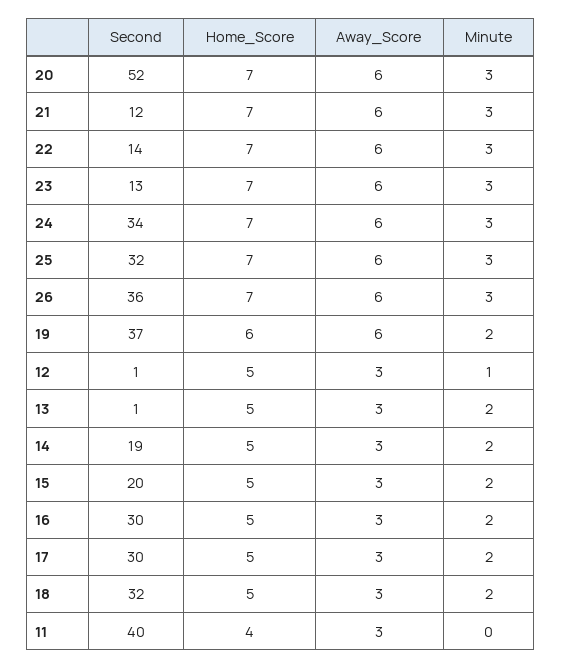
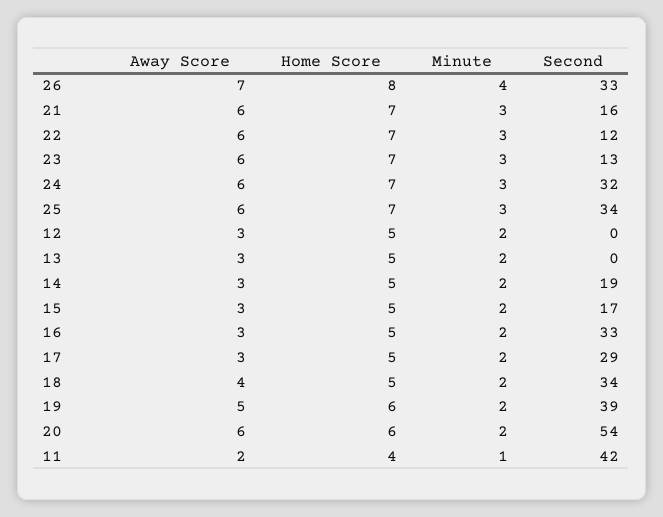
  {
    "Second": {
-     "20": 52,
+     "20": 54,
-     "21": 12,
+     "21": 16,
-     "22": 14,
+     "22": 12,
      "23": 13,
-     "24": 34,
+     "24": 32,
-     "25": 32,
+     "25": 34,
-     "26": 36,
+     "26": 33,
-     "19": 37,
+     "19": 39,
-     "12": 1,
+     "12": 0,
-     "13": 1,
+     "13": 0,
      "14": 19,
-     "15": 20,
+     "15": 17,
-     "16": 30,
+     "16": 33,
-     "17": 30,
+     "17": 29,
-     "18": 32,
+     "18": 34,
-     "11": 40
+     "11": 42
    },
    "Home_Score": {
-     "20": 7,
+     "20": 6,
      "21": 7,
      "22": 7,
      "23": 7,
      "24": 7,
      "25": 7,
-     "26": 7,
+     "26": 8,
      "19": 6,
      "12": 5,
      "13": 5,
      "14": 5,
      "15": 5,
      "16": 5,
      "17": 5,
      "18": 5,
      "11": 4
    },
    "Away_Score": {
      "20": 6,
      "21": 6,
      "22": 6,
      "23": 6,
      "24": 6,
      "25": 6,
-     "26": 6,
+     "26": 7,
-     "19": 6,
+     "19": 5,
      "12": 3,
      "13": 3,
      "14": 3,
      "15": 3,
      "16": 3,
      "17": 3,
-     "18": 3,
+     "18": 4,
-     "11": 3
+     "11": 2
    },
    "Minute": {
-     "20": 3,
+     "20": 2,
      "21": 3,
      "22": 3,
      "23": 3,
      "24": 3,
      "25": 3,
-     "26": 3,
+     "26": 4,
      "19": 2,
-     "12": 1,
+     "12": 2,
      "13": 2,
      "14": 2,
      "15": 2,
      "16": 2,
      "17": 2,
      "18": 2,
-     "11": 0
+     "11": 1
    }
  }

